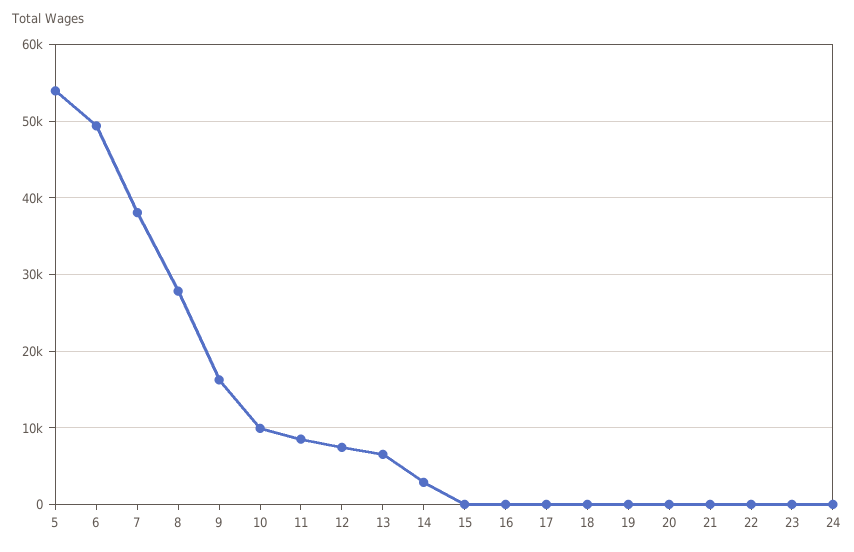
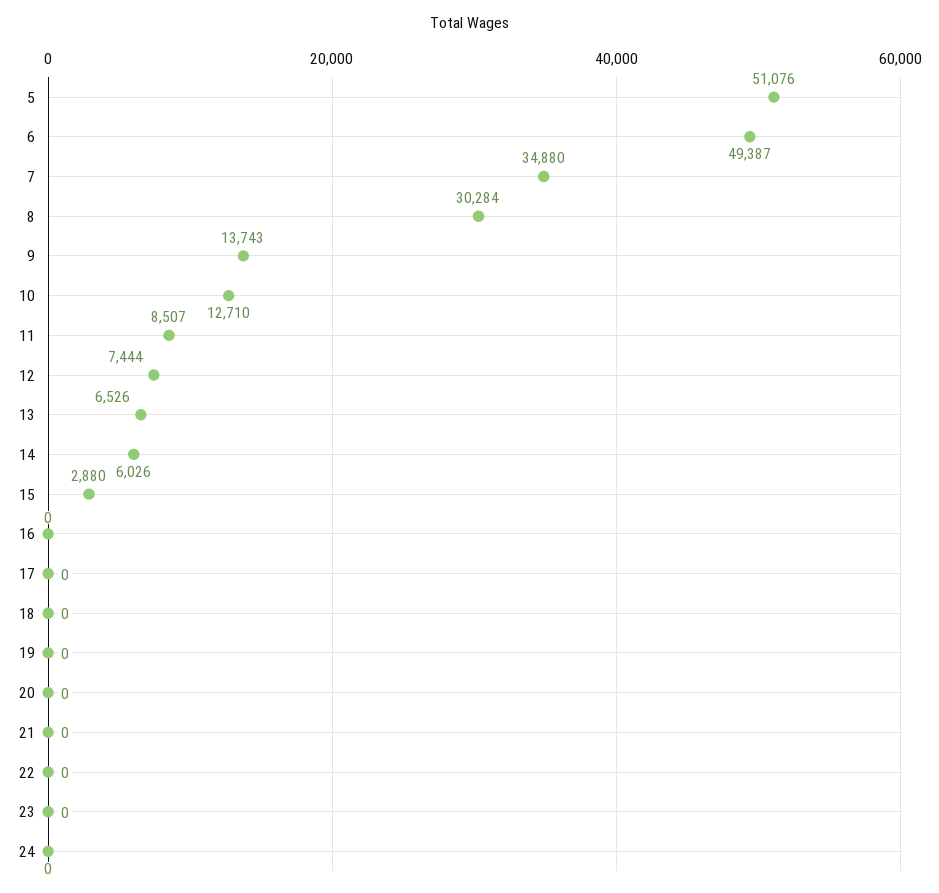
  {
-   "5": 54000,
+   "5": 51076,
    "6": 49387,
-   "7": 38000,
+   "7": 34880,
-   "8": 28000,
+   "8": 30284,
-   "9": 16000,
+   "9": 13743,
-   "10": 10000,
+   "10": 12710,
    "11": 8507,
    "12": 7444,
    "13": 6526,
-   "14": 3000,
+   "14": 6026,
-   "15": 0,
+   "15": 2880,
    "16": 0,
    "17": 0,
    "18": 0,
    "19": 0,
    "20": 0,
    "21": 0,
    "22": 0,
    "23": 0,
    "24": 0
  }

